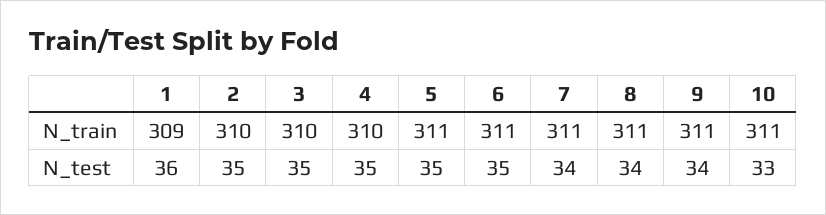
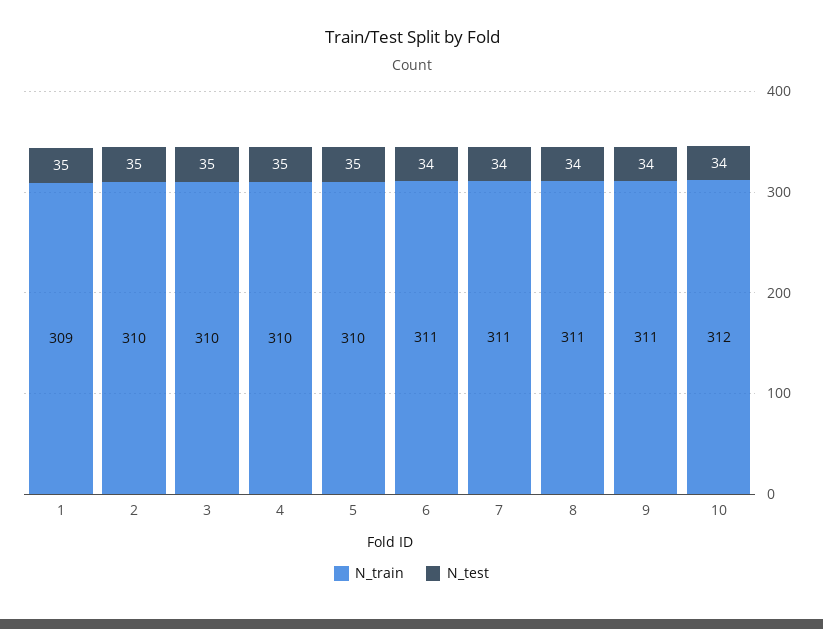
  {
    "N_train": {
      "1": 309,
      "2": 310,
      "3": 310,
      "4": 310,
-     "5": 311,
+     "5": 310,
      "6": 311,
      "7": 311,
      "8": 311,
      "9": 311,
-     "10": 311
+     "10": 312
    },
    "N_test": {
-     "1": 36,
+     "1": 35,
      "2": 35,
      "3": 35,
      "4": 35,
      "5": 35,
-     "6": 35,
+     "6": 34,
      "7": 34,
      "8": 34,
      "9": 34,
-     "10": 33
+     "10": 34
    }
  }

